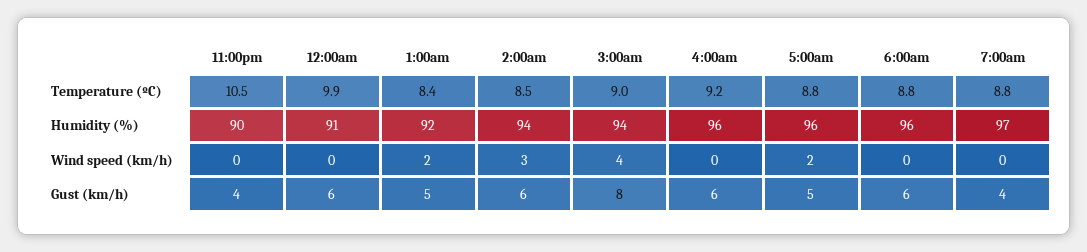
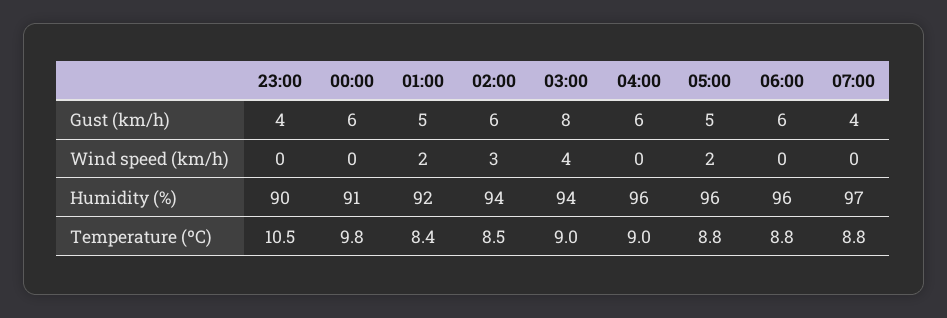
  {
    "11:00pm": {
      "Temperature (ºC)": 10.5,
      "Humidity (%)": 90,
      "Wind speed (km/h)": 0,
      "Gust (km/h)": 4
    },
    "12:00am": {
-     "Temperature (ºC)": 9.9,
+     "Temperature (ºC)": 9.8,
      "Humidity (%)": 91,
      "Wind speed (km/h)": 0,
      "Gust (km/h)": 6
    },
    "1:00am": {
      "Temperature (ºC)": 8.4,
      "Humidity (%)": 92,
      "Wind speed (km/h)": 2,
      "Gust (km/h)": 5
    },
    "2:00am": {
      "Temperature (ºC)": 8.5,
      "Humidity (%)": 94,
      "Wind speed (km/h)": 3,
      "Gust (km/h)": 6
    },
    "3:00am": {
      "Temperature (ºC)": 9,
      "Humidity (%)": 94,
      "Wind speed (km/h)": 4,
      "Gust (km/h)": 8
    },
    "4:00am": {
-     "Temperature (ºC)": 9.2,
+     "Temperature (ºC)": 9,
      "Humidity (%)": 96,
      "Wind speed (km/h)": 0,
      "Gust (km/h)": 6
    },
    "5:00am": {
      "Temperature (ºC)": 8.8,
      "Humidity (%)": 96,
      "Wind speed (km/h)": 2,
      "Gust (km/h)": 5
    },
    "6:00am": {
      "Temperature (ºC)": 8.8,
      "Humidity (%)": 96,
      "Wind speed (km/h)": 0,
      "Gust (km/h)": 6
    },
    "7:00am": {
      "Temperature (ºC)": 8.8,
      "Humidity (%)": 97,
      "Wind speed (km/h)": 0,
      "Gust (km/h)": 4
    }
  }

